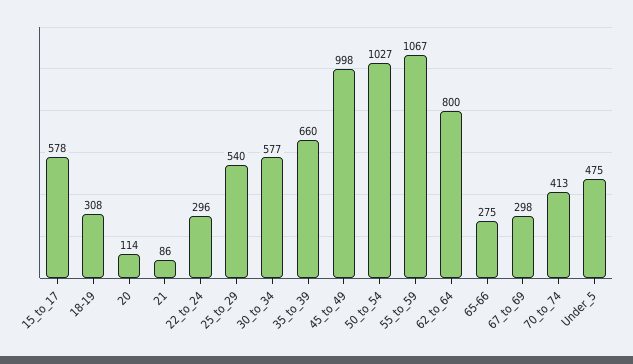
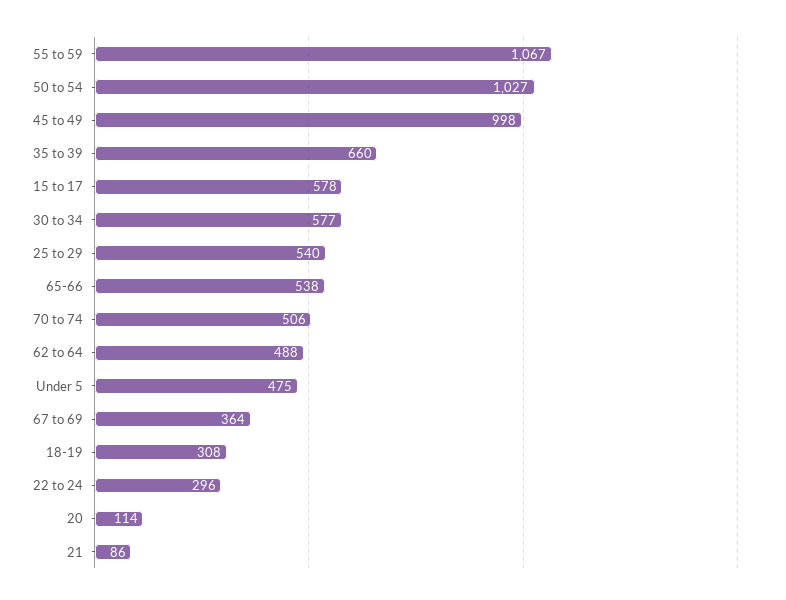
  {
    "15_to_17": 578,
    "18-19": 308,
    "20": 114,
    "21": 86,
    "22_to_24": 296,
    "25_to_29": 540,
    "30_to_34": 577,
    "35_to_39": 660,
    "45_to_49": 998,
    "50_to_54": 1027,
    "55_to_59": 1067,
-   "62_to_64": 800,
+   "62_to_64": 488,
-   "65-66": 275,
+   "65-66": 538,
-   "67_to_69": 298,
+   "67_to_69": 364,
-   "70_to_74": 413,
+   "70_to_74": 506,
    "Under_5": 475
  }

